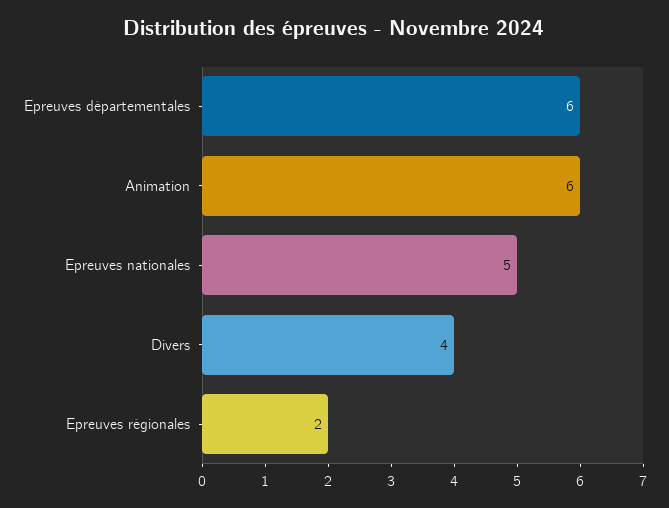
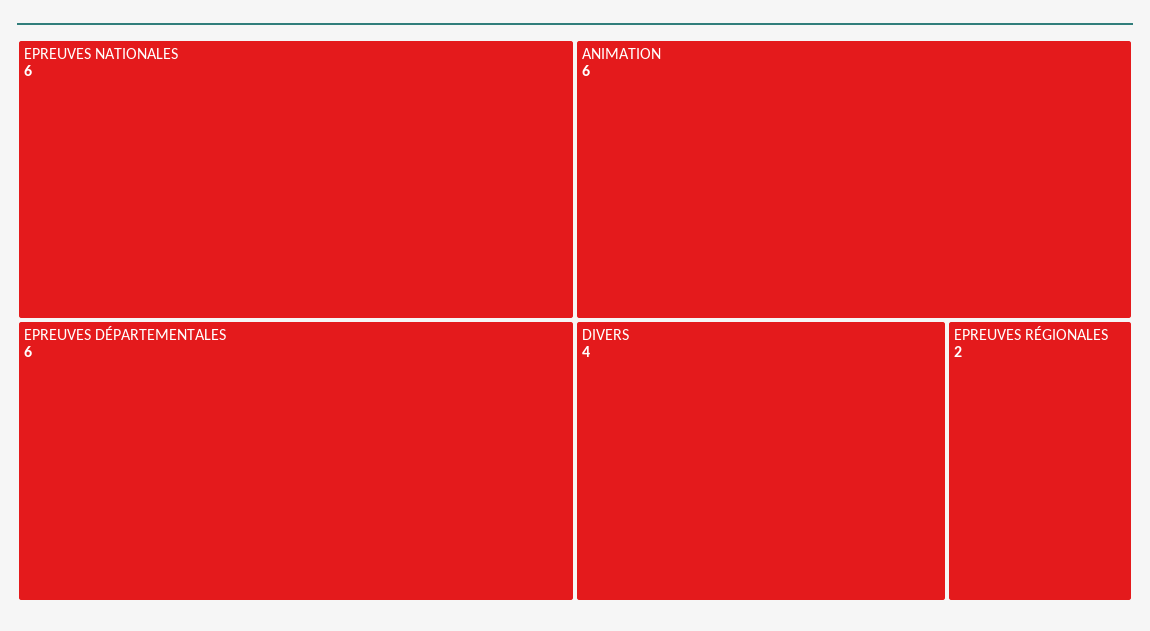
  {
    "Epreuves départementales": 6,
    "Animation": 6,
-   "Epreuves nationales": 5,
+   "Epreuves nationales": 6,
    "Divers": 4,
    "Epreuves régionales": 2
  }

